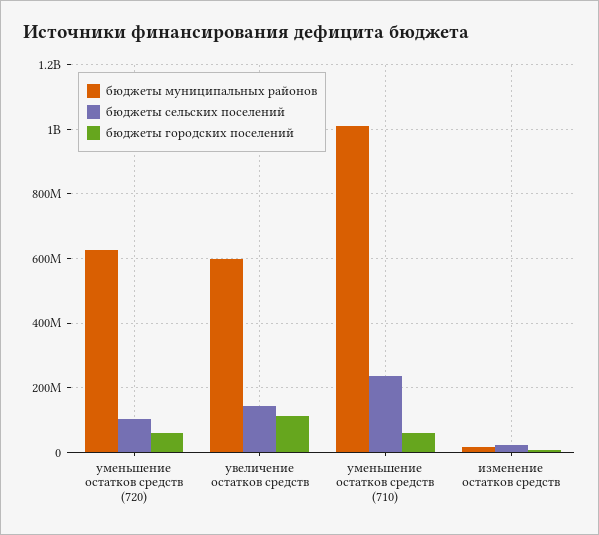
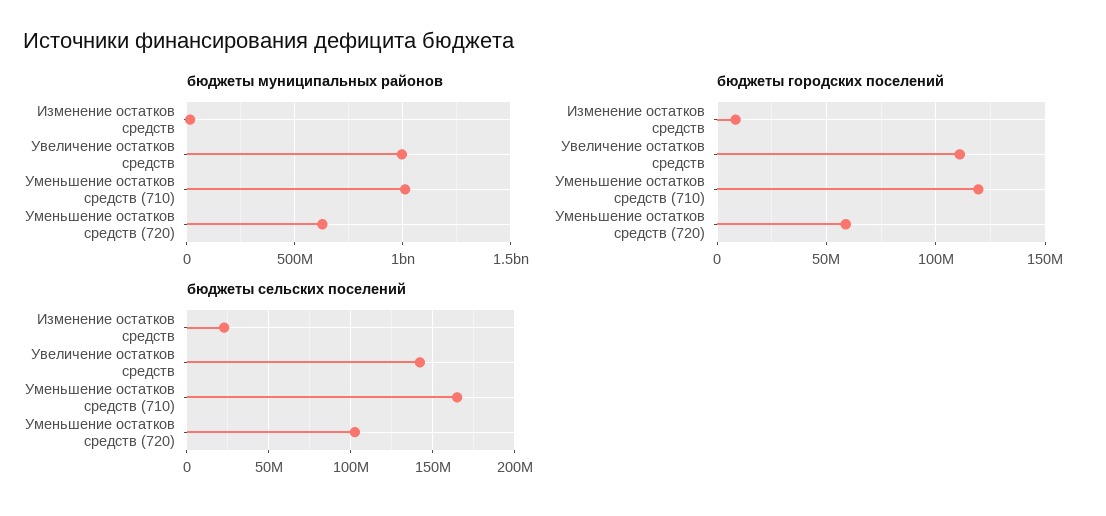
  {
    "бюджеты муниципальных районов": {
      "уменьшение остатков средств (720)": 620000000,
-     "увеличение остатков средств": 600000000,
+     "увеличение остатков средств": 1000000000,
      "уменьшение остатков средств (710)": 1020000000,
      "изменение остатков средств": 20000000
    },
    "бюджеты сельских поселений": {
      "уменьшение остатков средств (720)": 100000000,
      "увеличение остатков средств": 140000000,
-     "уменьшение остатков средств (710)": 240000000,
+     "уменьшение остатков средств (710)": 165000000,
      "изменение остатков средств": 25000000
    },
    "бюджеты городских поселений": {
      "уменьшение остатков средств (720)": 60000000,
      "увеличение остатков средств": 110000000,
-     "уменьшение остатков средств (710)": 60000000,
+     "уменьшение остатков средств (710)": 120000000,
      "изменение остатков средств": 10000000
    }
  }

